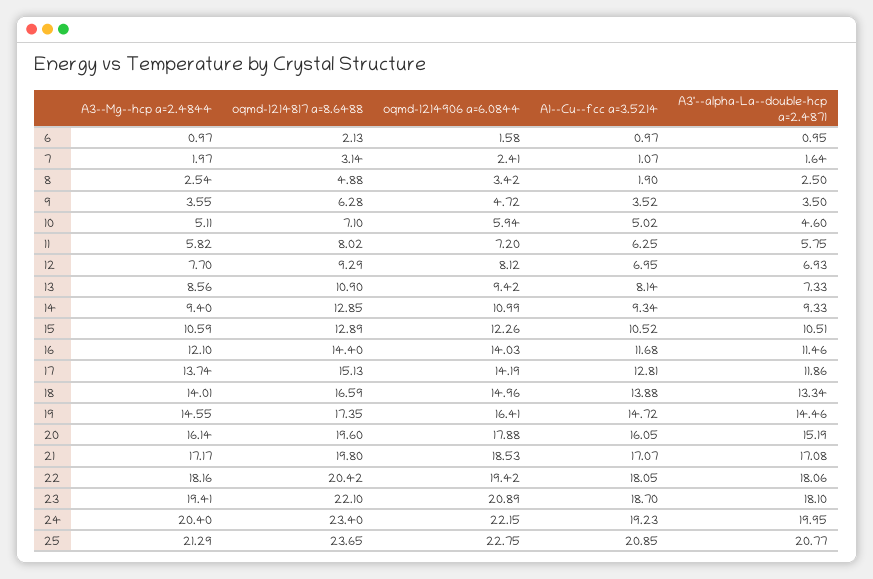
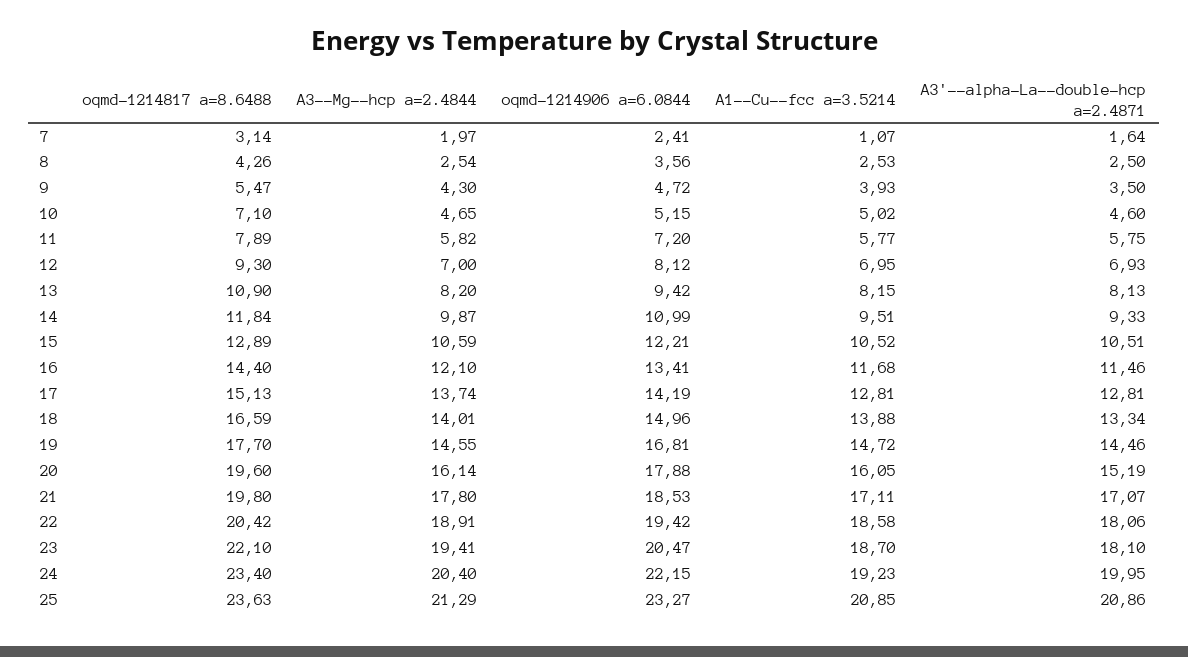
  {
    "A3--Mg--hcp a=2.4844": {
-     "6": 0.97,
      "7": 1.97,
      "8": 2.54,
-     "9": 3.55,
+     "9": 4.3,
-     "10": 5.11,
+     "10": 4.65,
      "11": 5.82,
-     "12": 7.7,
+     "12": 7,
-     "13": 8.56,
+     "13": 8.2,
-     "14": 9.4,
+     "14": 9.87,
      "15": 10.59,
      "16": 12.1,
      "17": 13.74,
      "18": 14.01,
      "19": 14.55,
      "20": 16.14,
-     "21": 17.17,
+     "21": 17.8,
-     "22": 18.16,
+     "22": 18.91,
      "23": 19.41,
      "24": 20.4,
      "25": 21.29
    },
    "oqmd-1214817 a=8.6488": {
-     "6": 2.13,
      "7": 3.14,
-     "8": 4.88,
+     "8": 4.26,
-     "9": 6.28,
+     "9": 5.47,
      "10": 7.1,
-     "11": 8.02,
+     "11": 7.89,
-     "12": 9.29,
+     "12": 9.3,
      "13": 10.9,
-     "14": 12.85,
+     "14": 11.84,
      "15": 12.89,
      "16": 14.4,
      "17": 15.13,
      "18": 16.59,
-     "19": 17.35,
+     "19": 17.7,
      "20": 19.6,
      "21": 19.8,
      "22": 20.42,
      "23": 22.1,
      "24": 23.4,
-     "25": 23.65
+     "25": 23.63
    },
    "oqmd-1214906 a=6.0844": {
-     "6": 1.58,
      "7": 2.41,
-     "8": 3.42,
+     "8": 3.56,
      "9": 4.72,
-     "10": 5.94,
+     "10": 5.15,
      "11": 7.2,
      "12": 8.12,
      "13": 9.42,
      "14": 10.99,
-     "15": 12.26,
+     "15": 12.21,
-     "16": 14.03,
+     "16": 13.41,
      "17": 14.19,
      "18": 14.96,
-     "19": 16.41,
+     "19": 16.81,
      "20": 17.88,
      "21": 18.53,
      "22": 19.42,
-     "23": 20.89,
+     "23": 20.47,
      "24": 22.15,
-     "25": 22.75
+     "25": 23.27
    },
    "A1--Cu--fcc a=3.5214": {
-     "6": 0.97,
      "7": 1.07,
-     "8": 1.9,
+     "8": 2.53,
-     "9": 3.52,
+     "9": 3.93,
      "10": 5.02,
-     "11": 6.25,
+     "11": 5.77,
      "12": 6.95,
-     "13": 8.14,
+     "13": 8.15,
-     "14": 9.34,
+     "14": 9.51,
      "15": 10.52,
      "16": 11.68,
      "17": 12.81,
      "18": 13.88,
      "19": 14.72,
      "20": 16.05,
-     "21": 17.07,
+     "21": 17.11,
-     "22": 18.05,
+     "22": 18.58,
      "23": 18.7,
      "24": 19.23,
      "25": 20.85
    },
    "A3'--alpha-La--double-hcp a=2.4871": {
-     "6": 0.95,
      "7": 1.64,
      "8": 2.5,
      "9": 3.5,
      "10": 4.6,
      "11": 5.75,
      "12": 6.93,
-     "13": 7.33,
+     "13": 8.13,
      "14": 9.33,
      "15": 10.51,
      "16": 11.46,
-     "17": 11.86,
+     "17": 12.81,
      "18": 13.34,
      "19": 14.46,
      "20": 15.19,
-     "21": 17.08,
+     "21": 17.07,
      "22": 18.06,
      "23": 18.1,
      "24": 19.95,
-     "25": 20.77
+     "25": 20.86
    }
  }

